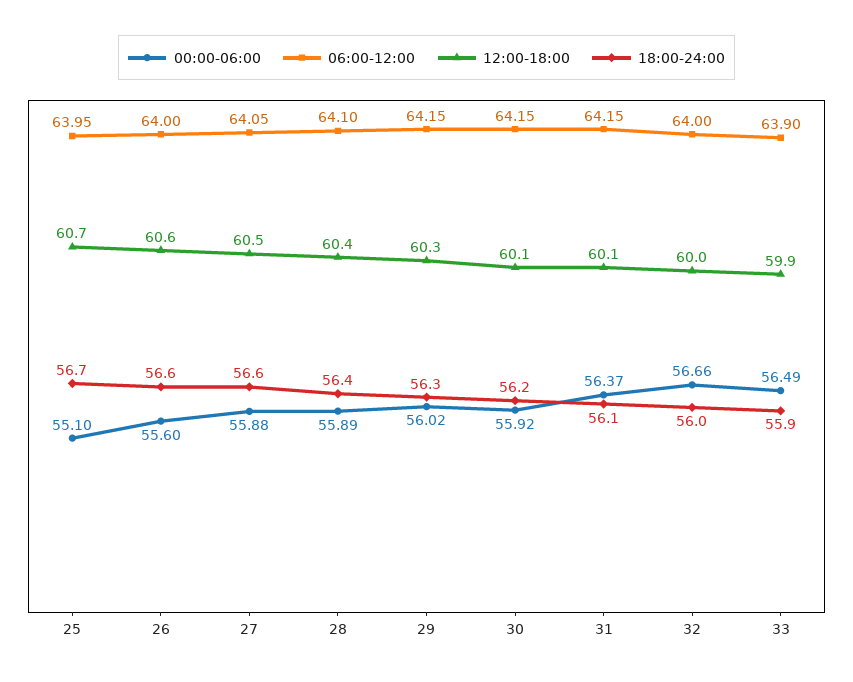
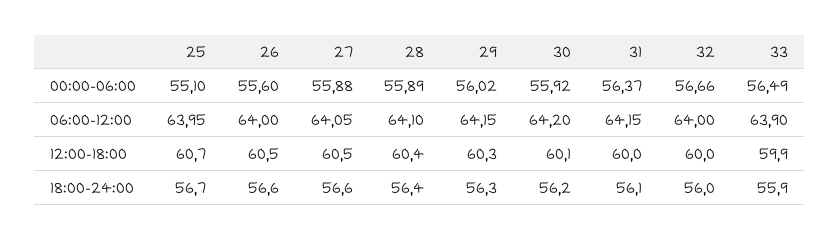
  {
    "00:00-06:00": {
      "25": 55.1,
      "26": 55.6,
      "27": 55.88,
      "28": 55.89,
      "29": 56.02,
      "30": 55.92,
      "31": 56.37,
      "32": 56.66,
      "33": 56.49
    },
    "06:00-12:00": {
      "25": 63.95,
      "26": 64,
      "27": 64.05,
      "28": 64.1,
      "29": 64.15,
-     "30": 64.15,
+     "30": 64.2,
      "31": 64.15,
      "32": 64,
      "33": 63.9
    },
    "12:00-18:00": {
      "25": 60.7,
-     "26": 60.6,
+     "26": 60.5,
      "27": 60.5,
      "28": 60.4,
      "29": 60.3,
      "30": 60.1,
-     "31": 60.1,
+     "31": 60,
      "32": 60,
      "33": 59.9
    },
    "18:00-24:00": {
      "25": 56.7,
      "26": 56.6,
      "27": 56.6,
      "28": 56.4,
      "29": 56.3,
      "30": 56.2,
      "31": 56.1,
      "32": 56,
      "33": 55.9
    }
  }

